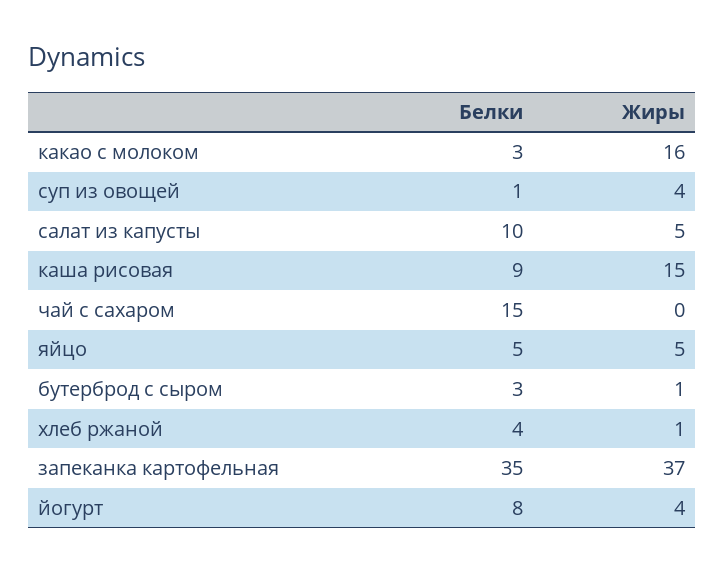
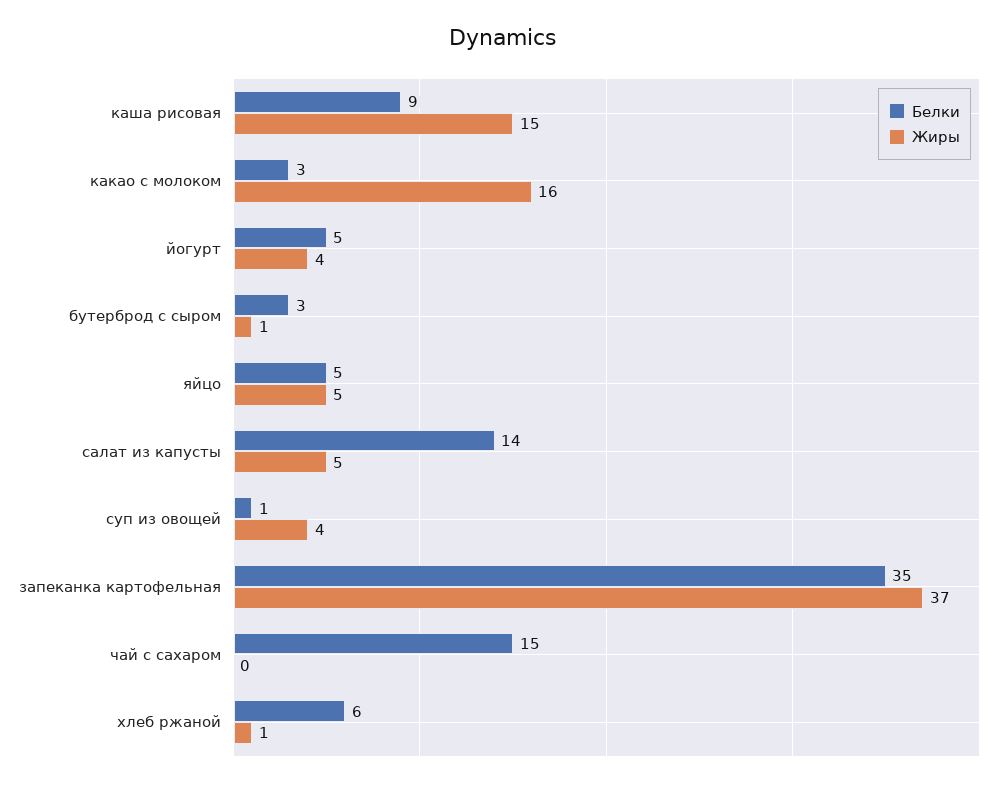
  {
    "Белки": {
      "какао с молоком": 3,
      "суп из овощей": 1,
-     "салат из капусты": 10,
+     "салат из капусты": 14,
      "каша рисовая": 9,
      "чай с сахаром": 15,
      "яйцо": 5,
      "бутерброд с сыром": 3,
-     "хлеб ржаной": 4,
+     "хлеб ржаной": 6,
      "запеканка картофельная": 35,
-     "йогурт": 8
+     "йогурт": 5
    },
    "Жиры": {
      "какао с молоком": 16,
      "суп из овощей": 4,
      "салат из капусты": 5,
      "каша рисовая": 15,
      "чай с сахаром": 0,
      "яйцо": 5,
      "бутерброд с сыром": 1,
      "хлеб ржаной": 1,
      "запеканка картофельная": 37,
      "йогурт": 4
    }
  }

